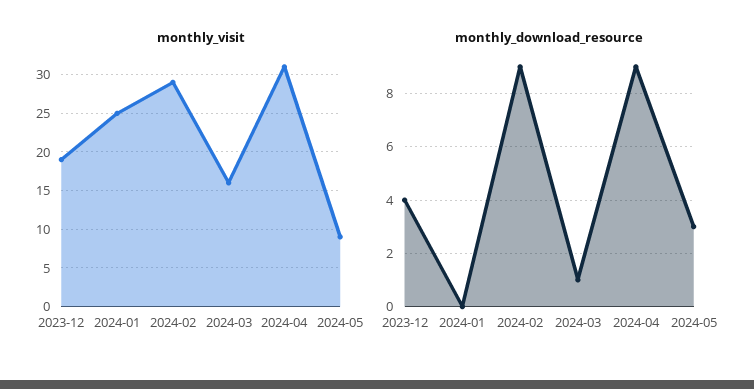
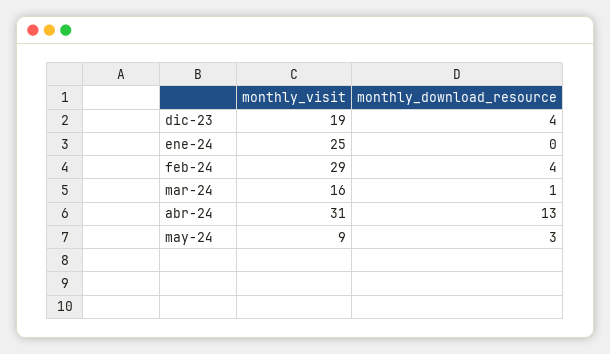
  {
    "monthly_visit": {
      "2023-12": 19,
      "2024-01": 25,
      "2024-02": 29,
      "2024-03": 16,
      "2024-04": 31,
      "2024-05": 9
    },
    "monthly_download_resource": {
      "2023-12": 4,
      "2024-01": 0,
-     "2024-02": 9,
+     "2024-02": 4,
      "2024-03": 1,
-     "2024-04": 9,
+     "2024-04": 13,
      "2024-05": 3
    }
  }

